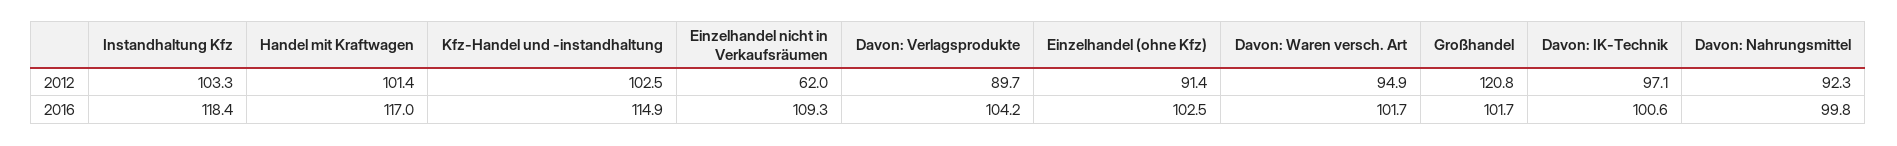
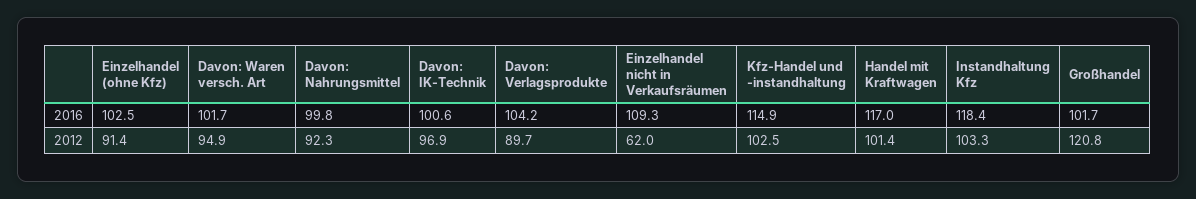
  {
    "Instandhaltung Kfz": {
      "2012": 103.3,
      "2016": 118.4
    },
    "Handel mit Kraftwagen": {
      "2012": 101.4,
      "2016": 117
    },
    "Kfz-Handel und -instandhaltung": {
      "2012": 102.5,
      "2016": 114.9
    },
    "Einzelhandel nicht in Verkaufsräumen": {
      "2012": 62,
      "2016": 109.3
    },
    "Davon: Verlagsprodukte": {
      "2012": 89.7,
      "2016": 104.2
    },
    "Einzelhandel (ohne Kfz)": {
      "2012": 91.4,
      "2016": 102.5
    },
    "Davon: Waren versch. Art": {
      "2012": 94.9,
      "2016": 101.7
    },
    "Großhandel": {
      "2012": 120.8,
      "2016": 101.7
    },
    "Davon: IK-Technik": {
-     "2012": 97.1,
+     "2012": 96.9,
      "2016": 100.6
    },
    "Davon: Nahrungsmittel": {
      "2012": 92.3,
      "2016": 99.8
    }
  }

